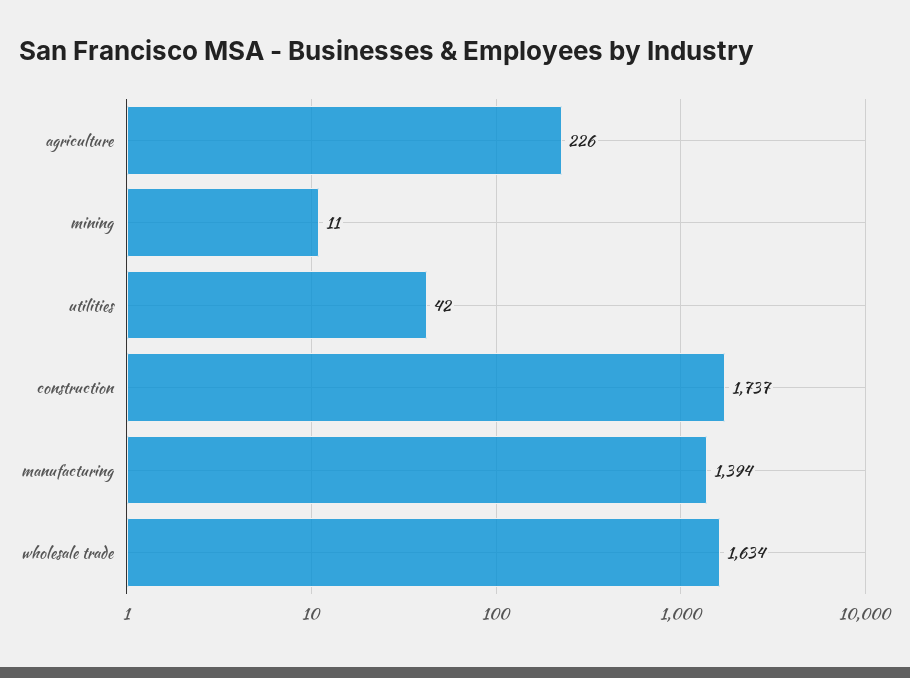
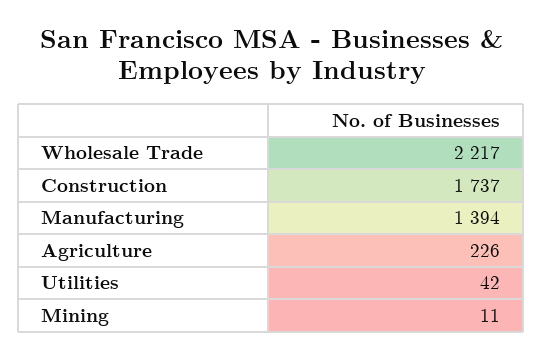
  {
    "agriculture": 226,
    "mining": 11,
    "utilities": 42,
    "construction": 1737,
    "manufacturing": 1394,
-   "wholesale trade": 1634
+   "wholesale trade": 2217
  }

